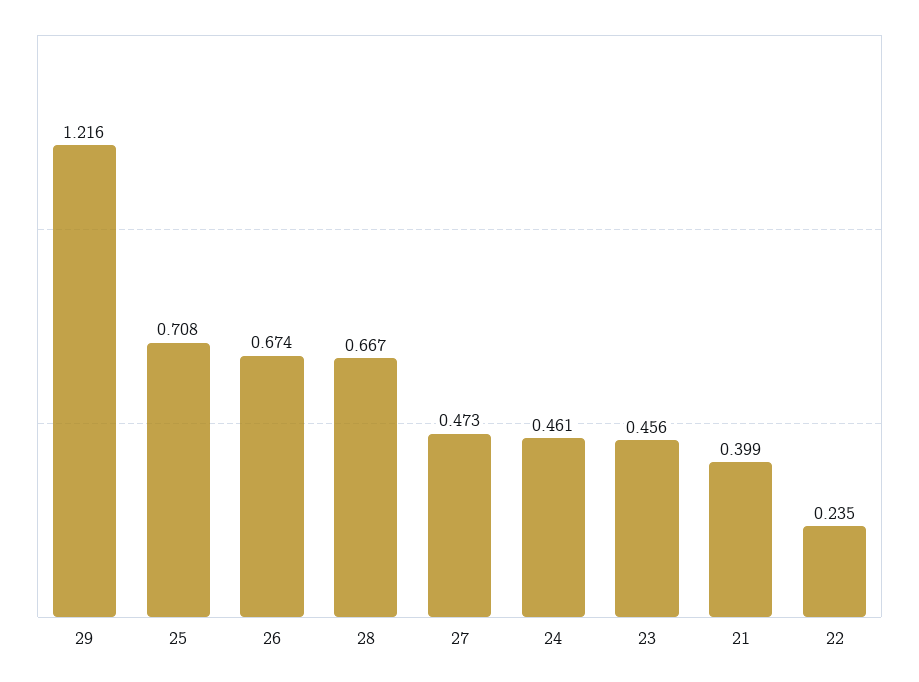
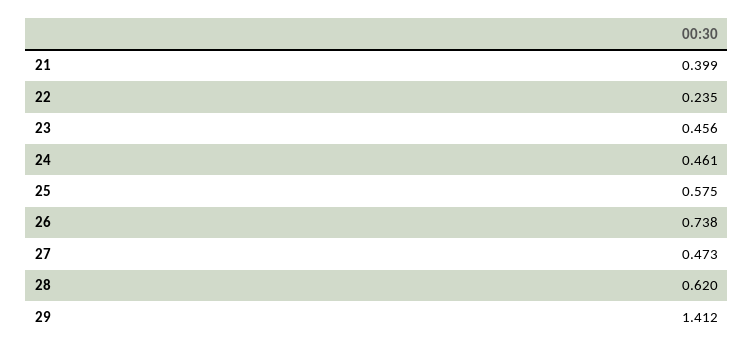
  {
-   "29": 1.216,
+   "29": 1.412,
-   "25": 0.708,
+   "25": 0.575,
-   "26": 0.674,
+   "26": 0.738,
-   "28": 0.667,
+   "28": 0.62,
    "27": 0.473,
    "24": 0.461,
    "23": 0.456,
    "21": 0.399,
    "22": 0.235
  }

